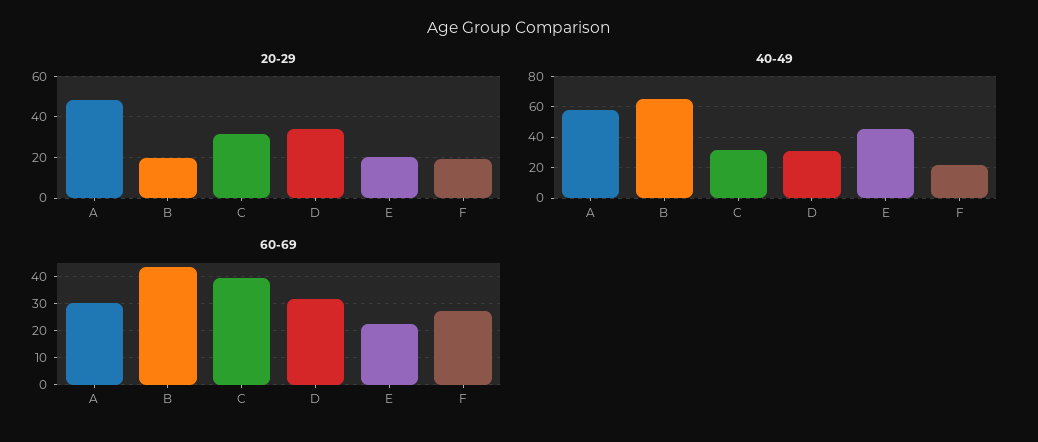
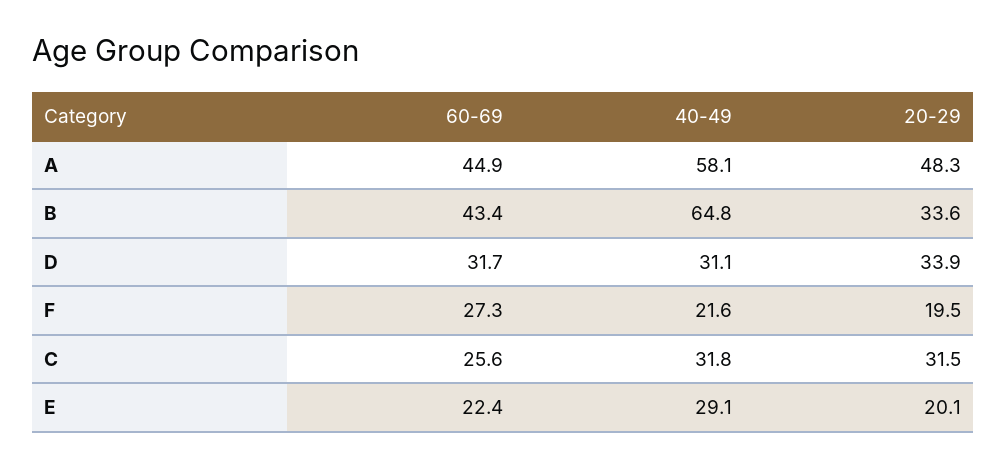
  {
    "20-29": {
      "A": 48.3,
-     "B": 20,
+     "B": 33.6,
      "C": 31.5,
      "D": 33.9,
      "E": 20.1,
      "F": 19.5
    },
    "40-49": {
      "A": 58.1,
      "B": 64.8,
      "C": 31.8,
      "D": 31.1,
-     "E": 45,
+     "E": 29.1,
      "F": 21.6
    },
    "60-69": {
-     "A": 30,
+     "A": 44.9,
      "B": 43.4,
-     "C": 40,
+     "C": 25.6,
      "D": 31.7,
      "E": 22.4,
      "F": 27.3
    }
  }

